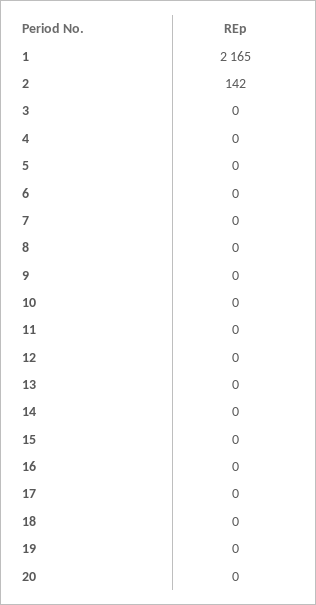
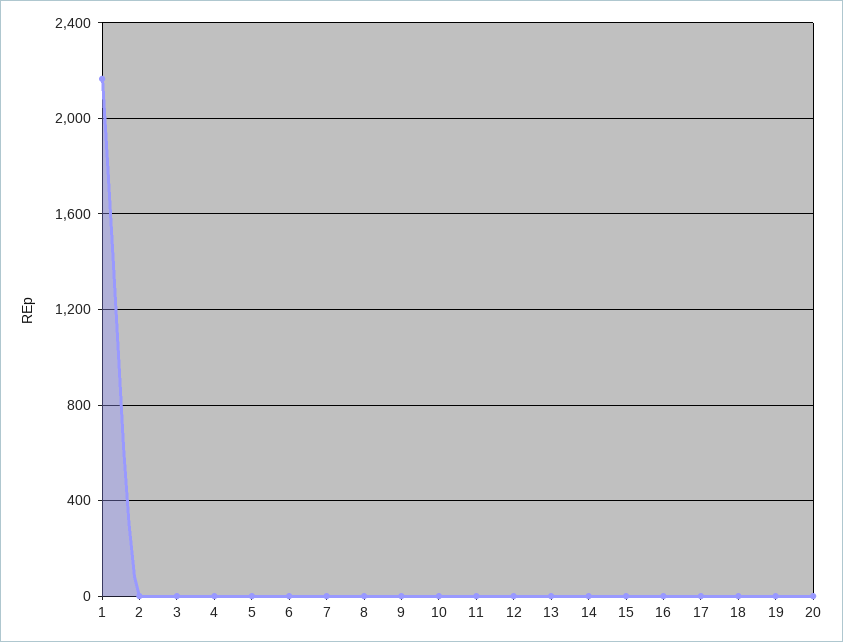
  {
    "1": 2165,
-   "2": 142,
+   "2": 0,
    "3": 0,
    "4": 0,
    "5": 0,
    "6": 0,
    "7": 0,
    "8": 0,
    "9": 0,
    "10": 0,
    "11": 0,
    "12": 0,
    "13": 0,
    "14": 0,
    "15": 0,
    "16": 0,
    "17": 0,
    "18": 0,
    "19": 0,
    "20": 0
  }

